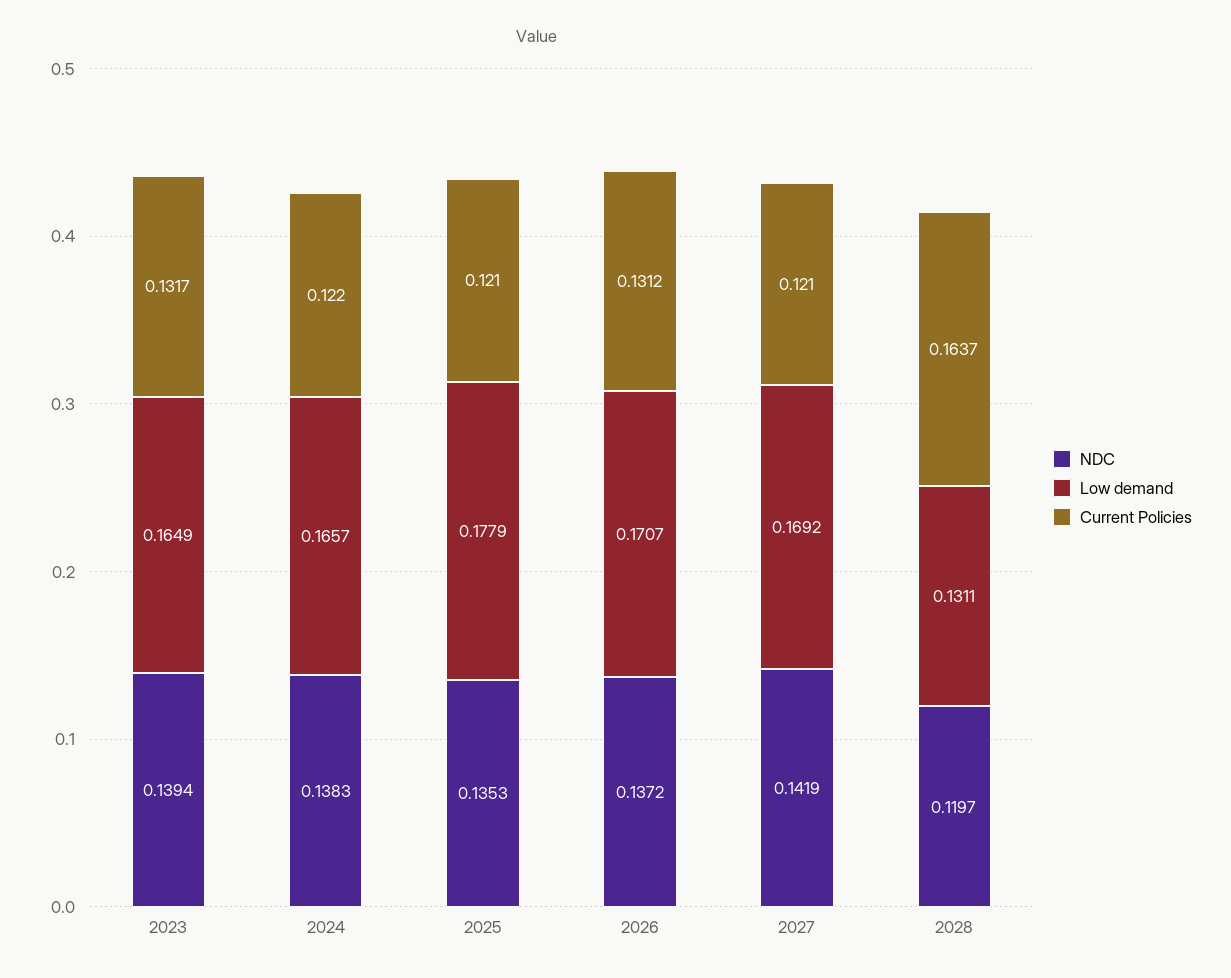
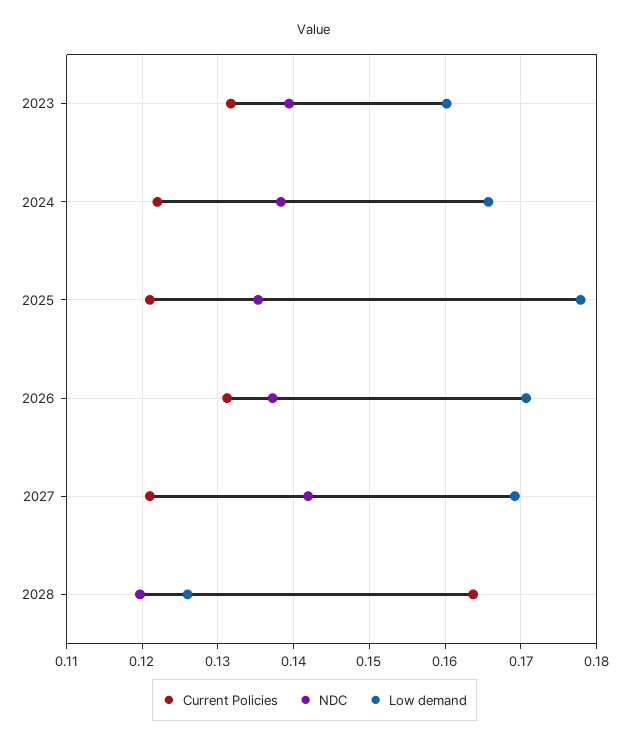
  {
    "NDC": {
      "2023": 0.1394,
      "2024": 0.1383,
      "2025": 0.1353,
      "2026": 0.1372,
      "2027": 0.1419,
      "2028": 0.1197
    },
    "Low demand": {
-     "2023": 0.1649,
+     "2023": 0.16,
      "2024": 0.1657,
      "2025": 0.1779,
      "2026": 0.1707,
      "2027": 0.1692,
-     "2028": 0.1311
+     "2028": 0.126
    },
    "Current Policies": {
      "2023": 0.1317,
      "2024": 0.122,
      "2025": 0.121,
      "2026": 0.1312,
      "2027": 0.121,
      "2028": 0.1637
    }
  }

